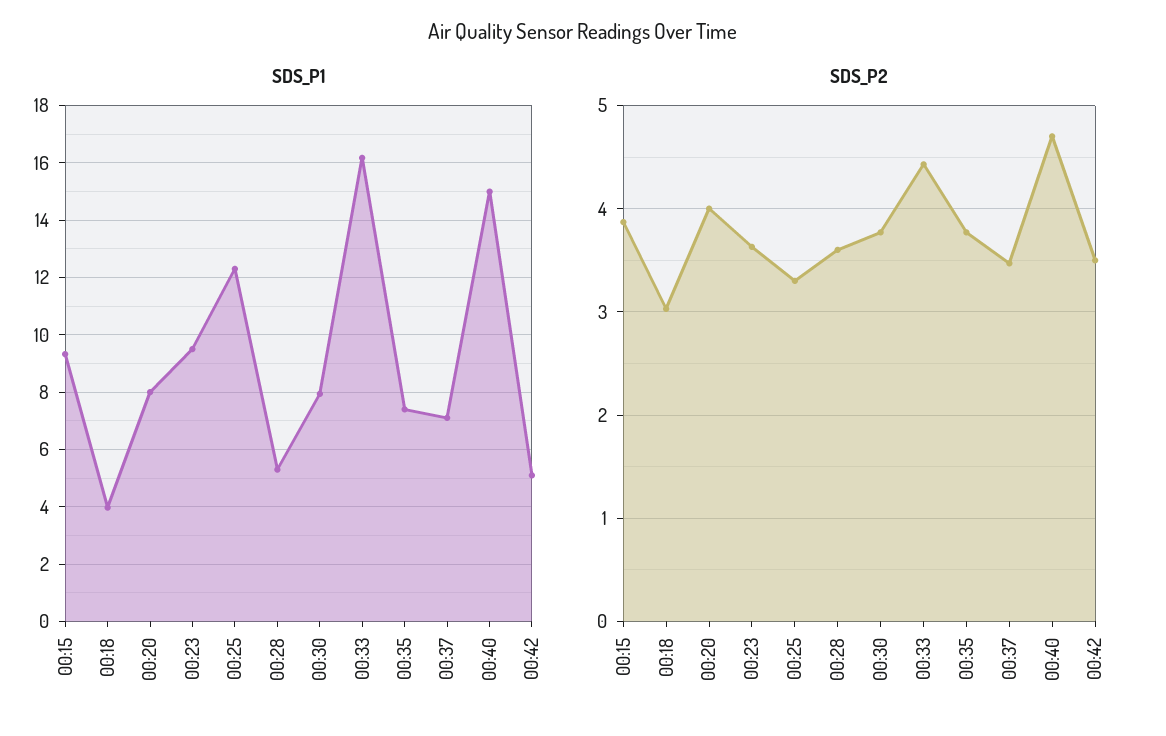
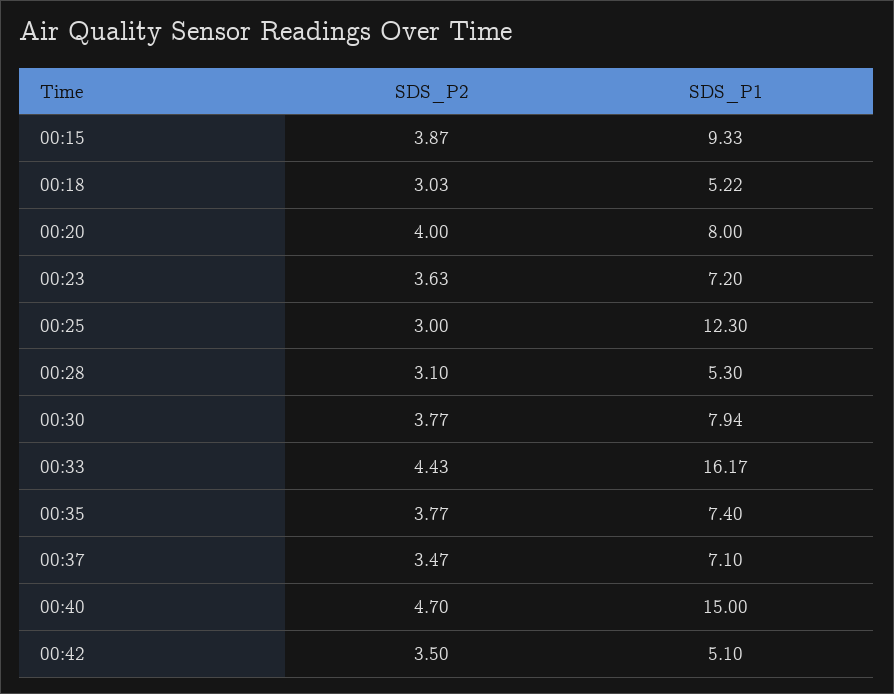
  {
    "SDS_P1": {
      "00:15": 9.33,
-     "00:18": 4,
+     "00:18": 5.22,
      "00:20": 8,
-     "00:23": 9.5,
+     "00:23": 7.2,
      "00:25": 12.3,
      "00:28": 5.3,
      "00:30": 7.94,
      "00:33": 16.17,
      "00:35": 7.4,
      "00:37": 7.1,
      "00:40": 15,
      "00:42": 5.1
    },
    "SDS_P2": {
      "00:15": 3.87,
      "00:18": 3.03,
      "00:20": 4,
      "00:23": 3.63,
-     "00:25": 3.3,
+     "00:25": 3,
-     "00:28": 3.6,
+     "00:28": 3.1,
      "00:30": 3.77,
      "00:33": 4.43,
      "00:35": 3.77,
      "00:37": 3.47,
      "00:40": 4.7,
      "00:42": 3.5
    }
  }

